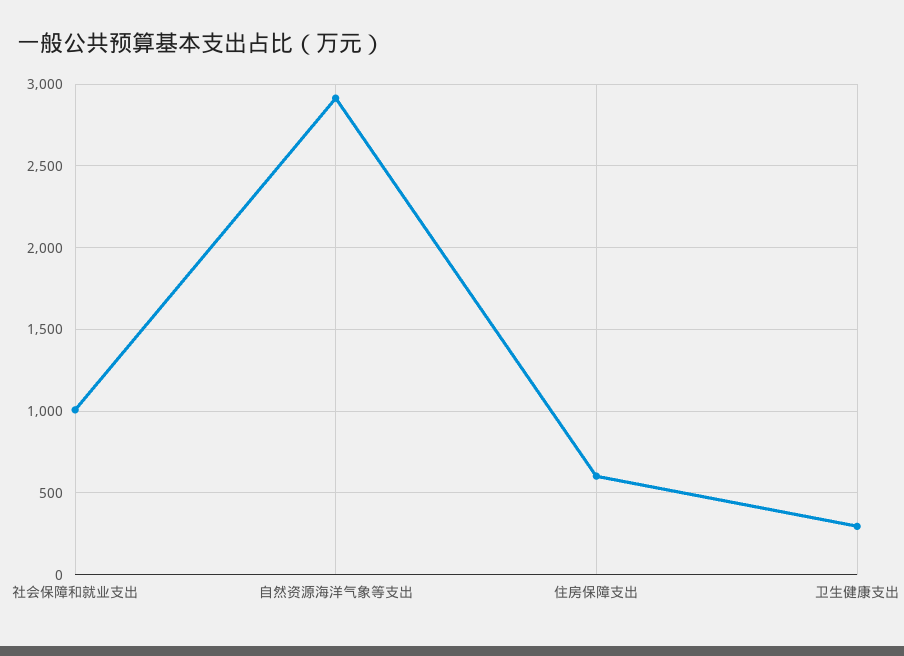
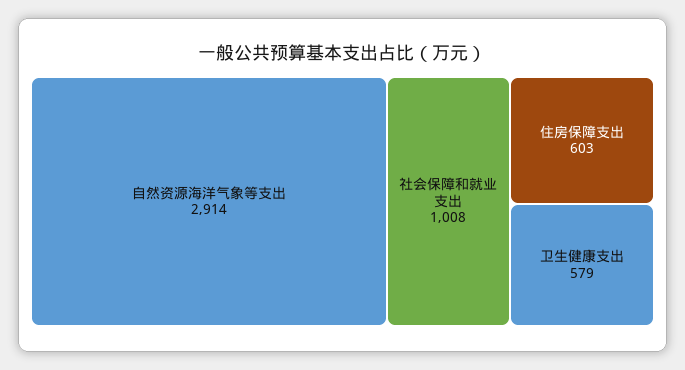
  {
    "社会保障和就业支出": 1008,
    "自然资源海洋气象等支出": 2914,
    "住房保障支出": 603,
-   "卫生健康支出": 300
+   "卫生健康支出": 579
  }

